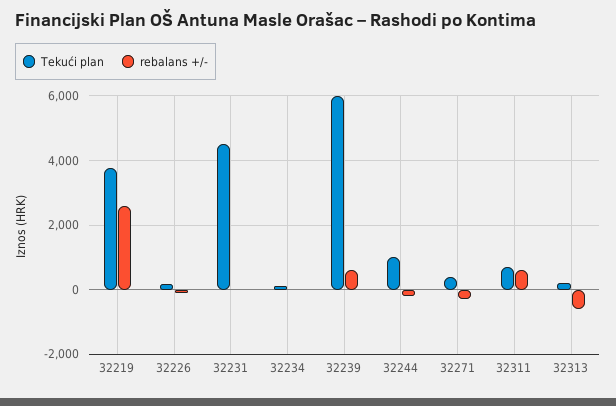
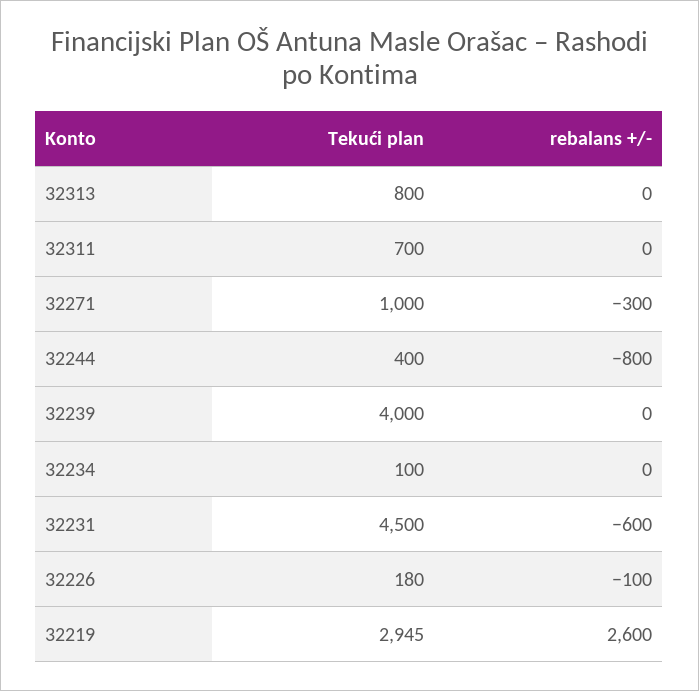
  {
    "Tekući plan": {
-     "32219": 3800,
+     "32219": 2945,
      "32226": 180,
      "32231": 4500,
      "32234": 100,
-     "32239": 6000,
+     "32239": 4000,
-     "32244": 1000,
+     "32244": 400,
-     "32271": 400,
+     "32271": 1000,
      "32311": 700,
-     "32313": 200
+     "32313": 800
    },
    "rebalans +/-": {
      "32219": 2600,
      "32226": -100,
-     "32231": 0,
+     "32231": -600,
      "32234": 0,
-     "32239": 600,
+     "32239": 0,
-     "32244": -200,
+     "32244": -800,
      "32271": -300,
-     "32311": 600,
+     "32311": 0,
-     "32313": -600
+     "32313": 0
    }
  }

